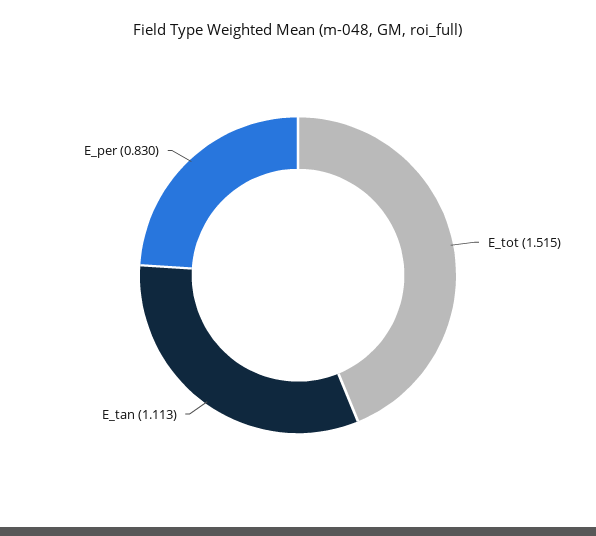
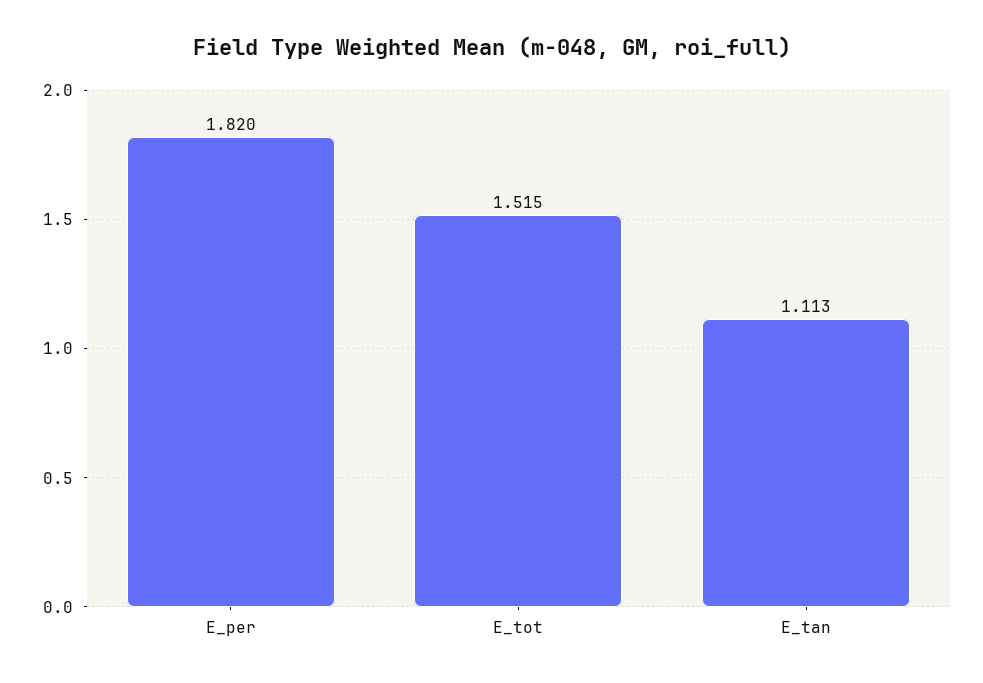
  {
    "E_tot": 1.515,
    "E_tan": 1.113,
-   "E_per": 0.83
+   "E_per": 1.82
  }

